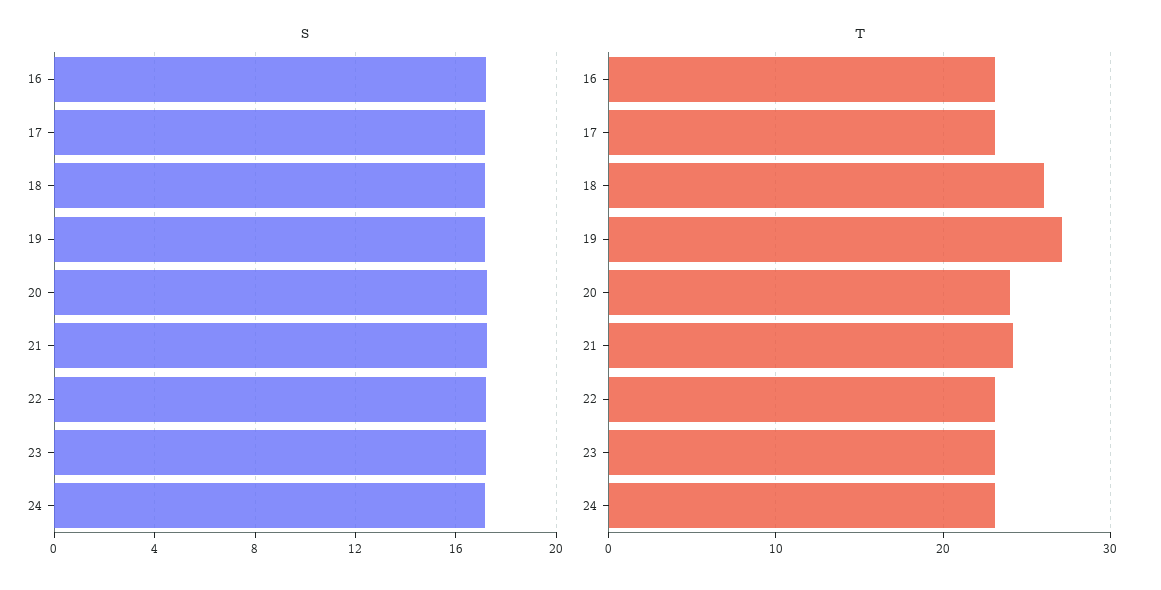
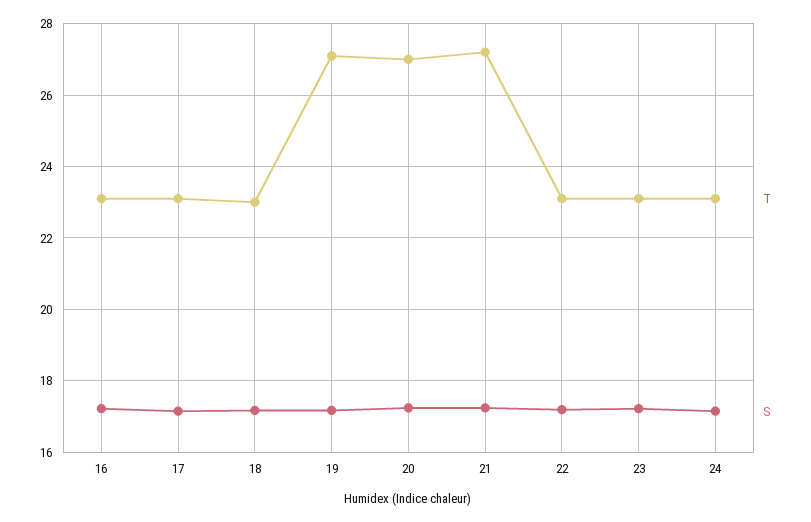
  {
    "S": {
      "16": 17.2,
      "17": 17.2,
      "18": 17.2,
      "19": 17.2,
      "20": 17.2,
      "21": 17.2,
      "22": 17.2,
      "23": 17.2,
      "24": 17.2
    },
    "T": {
      "16": 23.2,
      "17": 23.2,
-     "18": 26,
+     "18": 23,
      "19": 27.2,
-     "20": 24,
+     "20": 27,
-     "21": 24,
+     "21": 27.2,
      "22": 23.2,
      "23": 23.2,
      "24": 23.2
    }
  }

